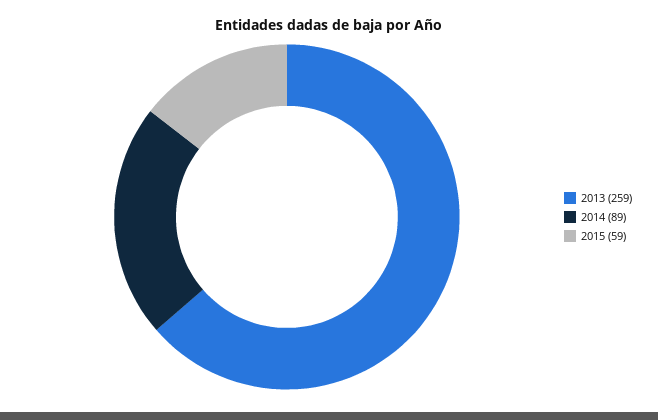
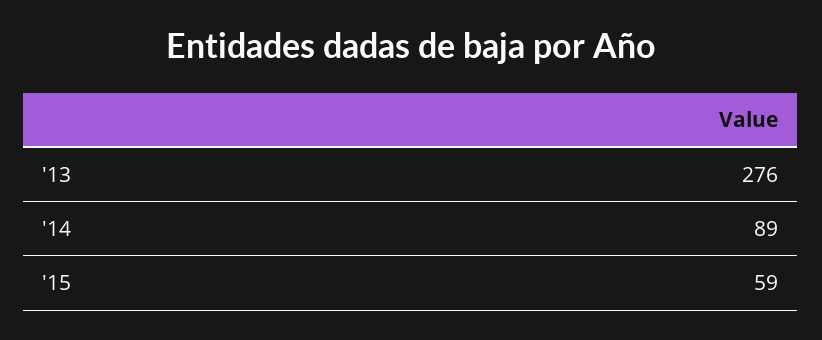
  {
-   "2013": 259,
+   "2013": 276,
    "2014": 89,
    "2015": 59
  }

